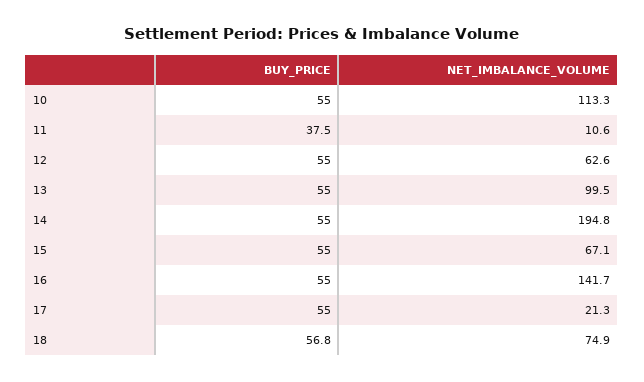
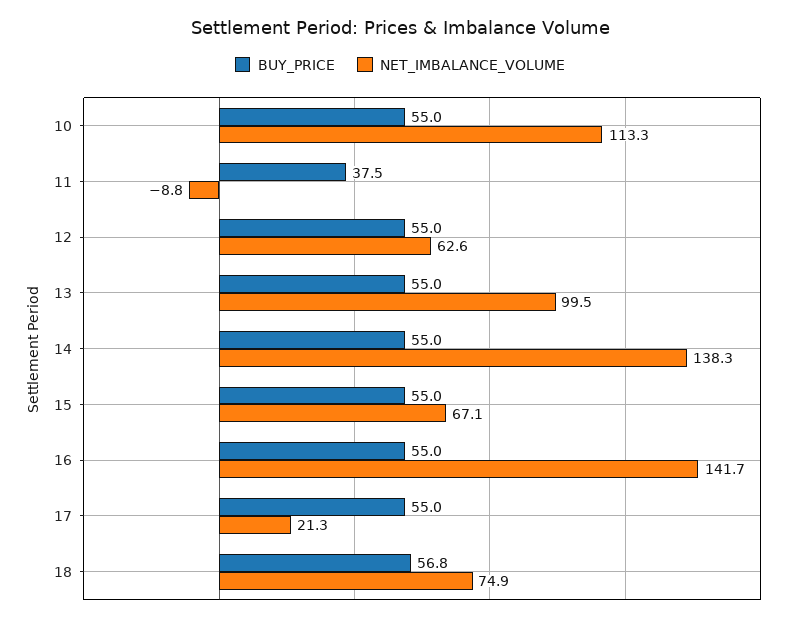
  {
    "BUY_PRICE": {
      "10": 55,
      "11": 37.5,
      "12": 55,
      "13": 55,
      "14": 55,
      "15": 55,
      "16": 55,
      "17": 55,
      "18": 56.8
    },
    "NET_IMBALANCE_VOLUME": {
      "10": 113.3,
-     "11": 10.6,
+     "11": -8.8,
      "12": 62.6,
      "13": 99.5,
-     "14": 194.8,
+     "14": 138.3,
      "15": 67.1,
      "16": 141.7,
      "17": 21.3,
      "18": 74.9
    }
  }

